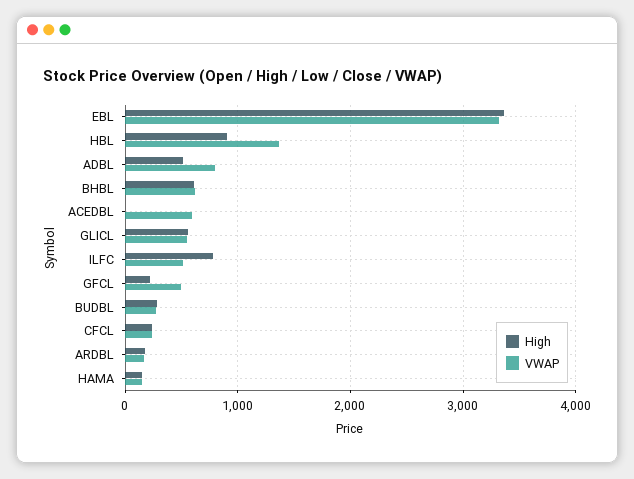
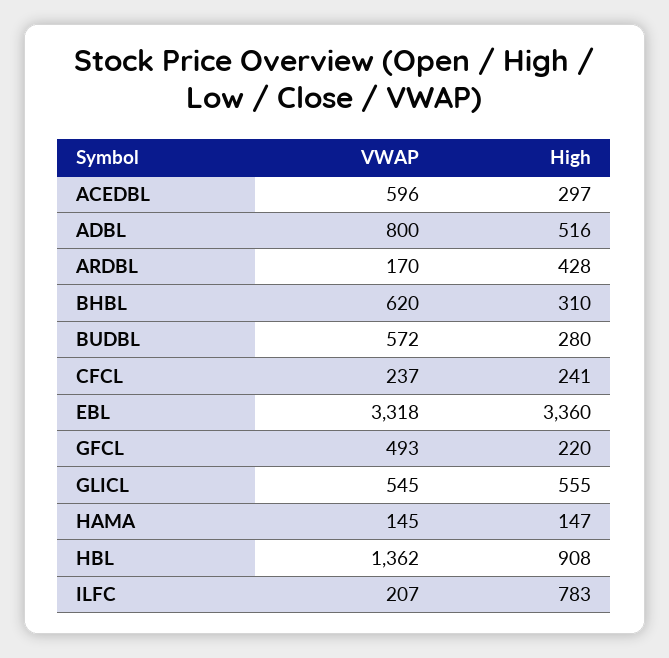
  {
    "High": {
      "EBL": 3360,
      "HBL": 908,
      "ADBL": 516,
-     "BHBL": 600,
+     "BHBL": 310,
-     "ACEDBL": 0,
+     "ACEDBL": 297,
      "GLICL": 555,
      "ILFC": 783,
      "GFCL": 220,
      "BUDBL": 280,
      "CFCL": 241,
-     "ARDBL": 200,
+     "ARDBL": 428,
      "HAMA": 147
    },
    "VWAP": {
      "EBL": 3318,
      "HBL": 1362,
      "ADBL": 800,
      "BHBL": 620,
      "ACEDBL": 596,
      "GLICL": 545,
-     "ILFC": 500,
+     "ILFC": 207,
      "GFCL": 493,
-     "BUDBL": 300,
+     "BUDBL": 572,
      "CFCL": 237,
      "ARDBL": 170,
      "HAMA": 145
    }
  }

